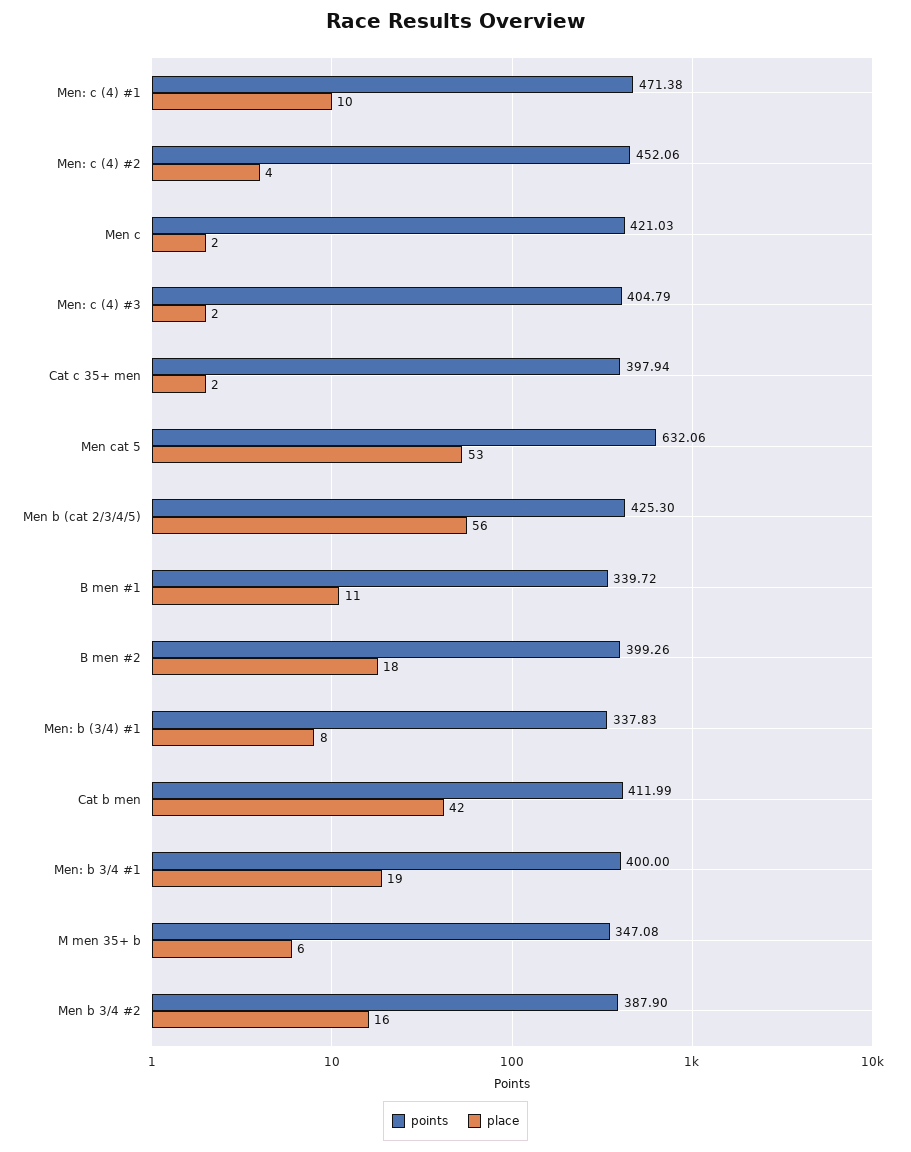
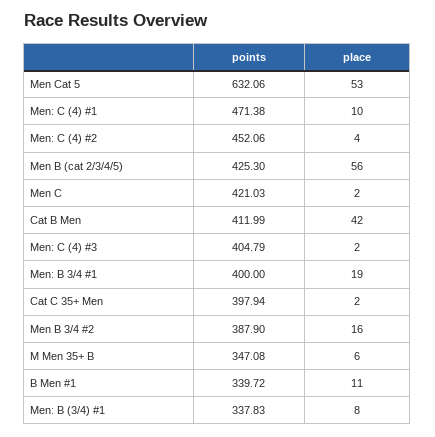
  {
    "points": {
      "Men: c (4) #1": 471.38,
      "Men: c (4) #2": 452.06,
      "Men c": 421.03,
      "Men: c (4) #3": 404.79,
      "Cat c 35+ men": 397.94,
      "Men cat 5": 632.06,
      "Men b (cat 2/3/4/5)": 425.3,
      "B men #1": 339.72,
-     "B men #2": 399.26,
      "Men: b (3/4) #1": 337.83,
      "Cat b men": 411.99,
      "Men: b 3/4 #1": 400,
      "M men 35+ b": 347.08,
      "Men b 3/4 #2": 387.9
    },
    "place": {
      "Men: c (4) #1": 10,
      "Men: c (4) #2": 4,
      "Men c": 2,
      "Men: c (4) #3": 2,
      "Cat c 35+ men": 2,
      "Men cat 5": 53,
      "Men b (cat 2/3/4/5)": 56,
      "B men #1": 11,
-     "B men #2": 18,
      "Men: b (3/4) #1": 8,
      "Cat b men": 42,
      "Men: b 3/4 #1": 19,
      "M men 35+ b": 6,
      "Men b 3/4 #2": 16
    }
  }

